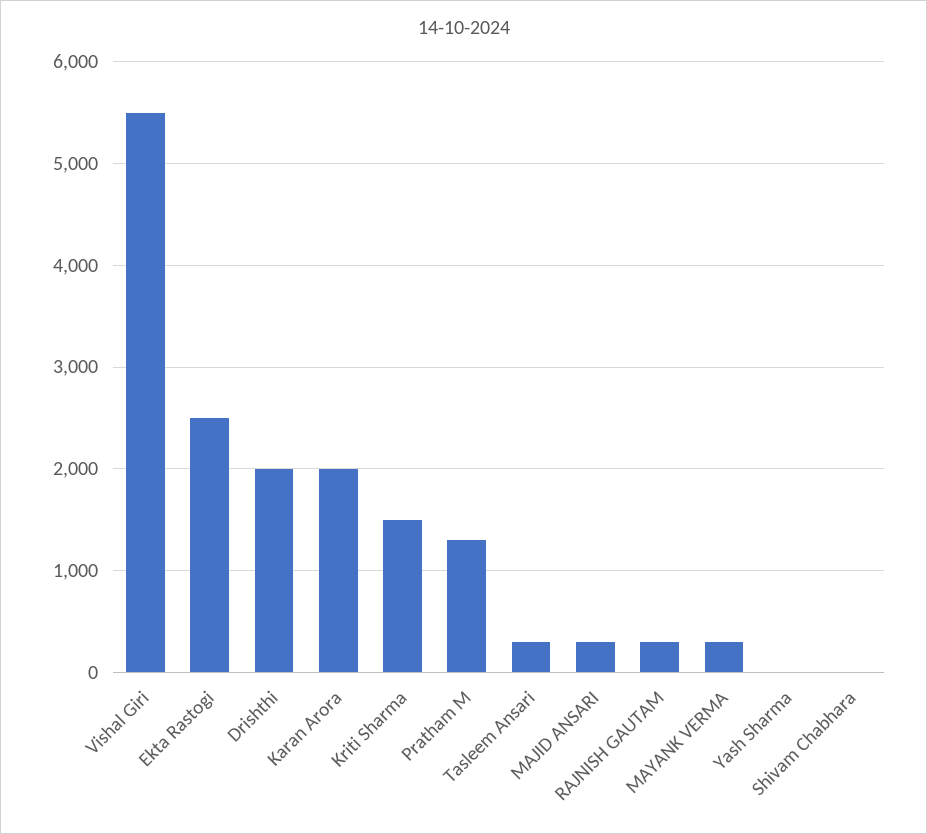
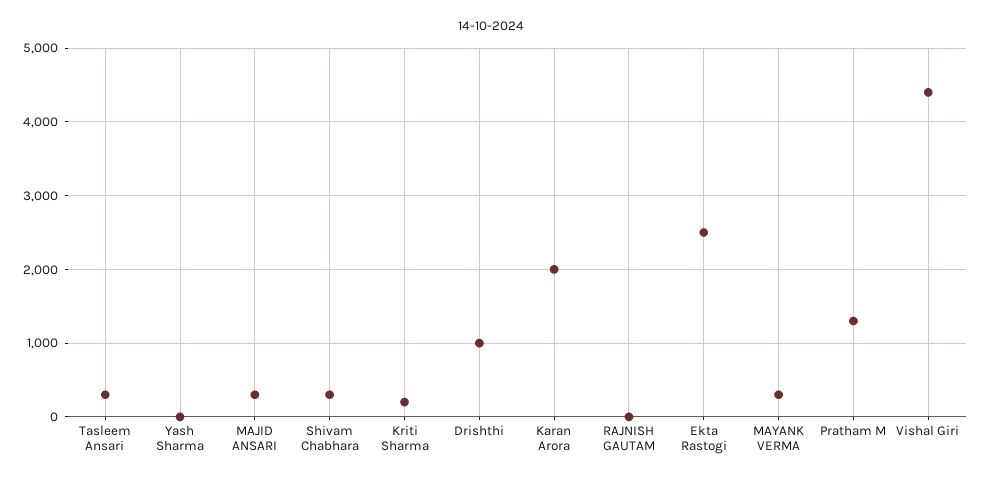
  {
-   "Vishal Giri": 5500,
+   "Vishal Giri": 4400,
    "Ekta Rastogi": 2500,
-   "Drishthi": 2000,
+   "Drishthi": 1000,
    "Karan Arora": 2000,
-   "Kriti Sharma": 1500,
+   "Kriti Sharma": 200,
    "Pratham M": 1300,
    "Tasleem Ansari": 300,
    "MAJID ANSARI": 300,
-   "RAJNISH GAUTAM": 300,
+   "RAJNISH GAUTAM": 0,
    "MAYANK VERMA": 300,
    "Yash Sharma": 0,
-   "Shivam Chabhara": 0
+   "Shivam Chabhara": 300
  }

